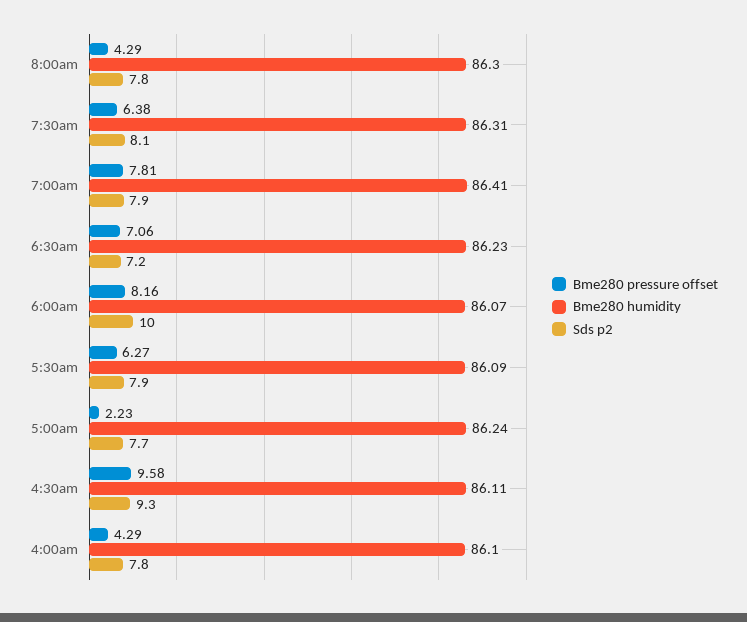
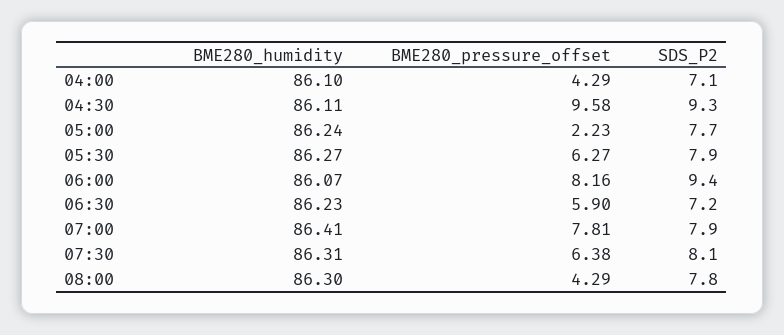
  {
    "Bme280 pressure offset": {
      "8:00am": 4.29,
      "7:30am": 6.38,
      "7:00am": 7.81,
-     "6:30am": 7.06,
+     "6:30am": 5.9,
      "6:00am": 8.16,
      "5:30am": 6.27,
      "5:00am": 2.23,
      "4:30am": 9.58,
      "4:00am": 4.29
    },
    "Bme280 humidity": {
      "8:00am": 86.3,
      "7:30am": 86.31,
      "7:00am": 86.41,
      "6:30am": 86.23,
      "6:00am": 86.07,
-     "5:30am": 86.09,
+     "5:30am": 86.27,
      "5:00am": 86.24,
      "4:30am": 86.11,
      "4:00am": 86.1
    },
    "Sds p2": {
      "8:00am": 7.8,
      "7:30am": 8.1,
      "7:00am": 7.9,
      "6:30am": 7.2,
-     "6:00am": 10,
+     "6:00am": 9.4,
      "5:30am": 7.9,
      "5:00am": 7.7,
      "4:30am": 9.3,
-     "4:00am": 7.8
+     "4:00am": 7.1
    }
  }

